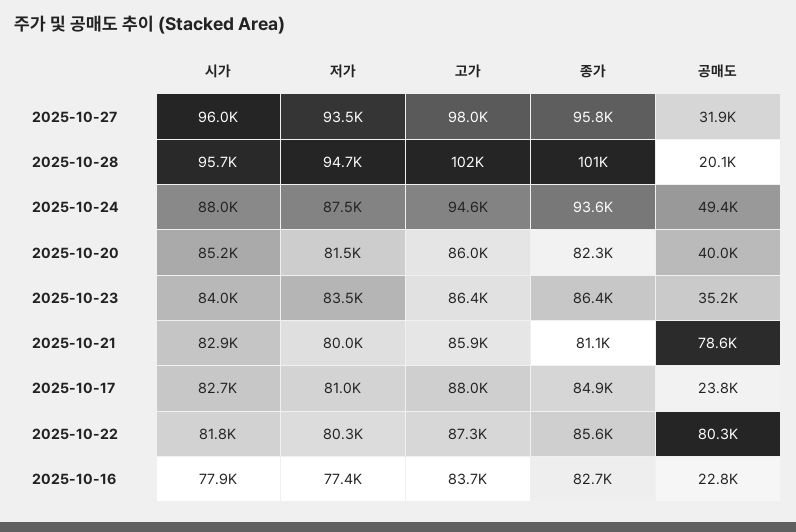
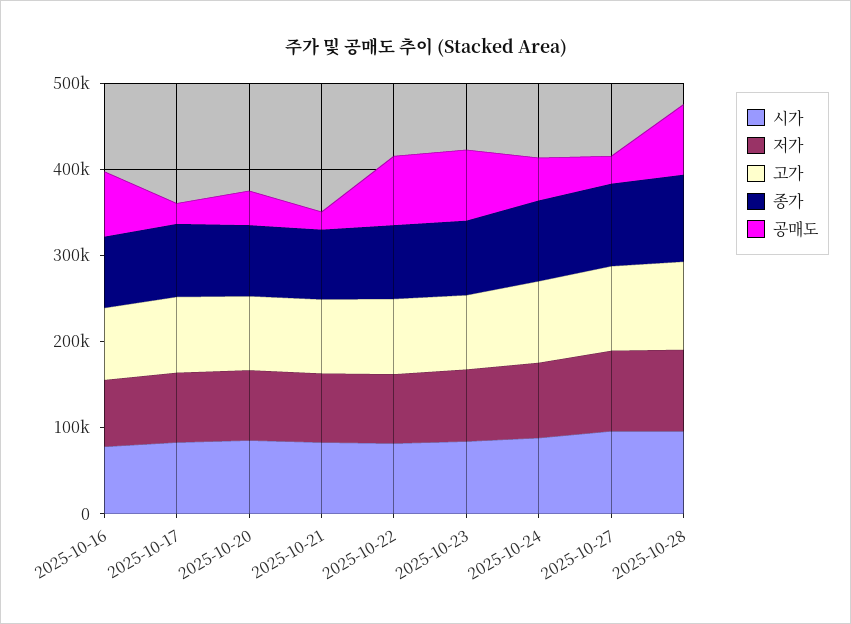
  {
    "시가": {
      "2025-10-27": 96000,
      "2025-10-28": 95700,
      "2025-10-24": 88000,
      "2025-10-20": 85200,
      "2025-10-23": 84000,
      "2025-10-21": 82900,
      "2025-10-17": 82700,
      "2025-10-22": 81800,
      "2025-10-16": 77900
    },
    "저가": {
      "2025-10-27": 93500,
      "2025-10-28": 94700,
      "2025-10-24": 87500,
      "2025-10-20": 81500,
      "2025-10-23": 83500,
      "2025-10-21": 80000,
      "2025-10-17": 81000,
      "2025-10-22": 80300,
      "2025-10-16": 77400
    },
    "고가": {
      "2025-10-27": 98000,
      "2025-10-28": 102000,
      "2025-10-24": 94600,
      "2025-10-20": 86000,
      "2025-10-23": 86400,
      "2025-10-21": 85900,
      "2025-10-17": 88000,
      "2025-10-22": 87300,
      "2025-10-16": 83700
    },
    "종가": {
      "2025-10-27": 95800,
      "2025-10-28": 101000,
      "2025-10-24": 93600,
      "2025-10-20": 82300,
      "2025-10-23": 86400,
      "2025-10-21": 81100,
      "2025-10-17": 84900,
      "2025-10-22": 85600,
      "2025-10-16": 82700
    },
    "공매도": {
      "2025-10-27": 31900,
-     "2025-10-28": 20100,
+     "2025-10-28": 80000,
      "2025-10-24": 49400,
      "2025-10-20": 40000,
-     "2025-10-23": 35200,
+     "2025-10-23": 80000,
-     "2025-10-21": 78600,
+     "2025-10-21": 20000,
      "2025-10-17": 23800,
      "2025-10-22": 80300,
-     "2025-10-16": 22800
+     "2025-10-16": 80000
    }
  }

